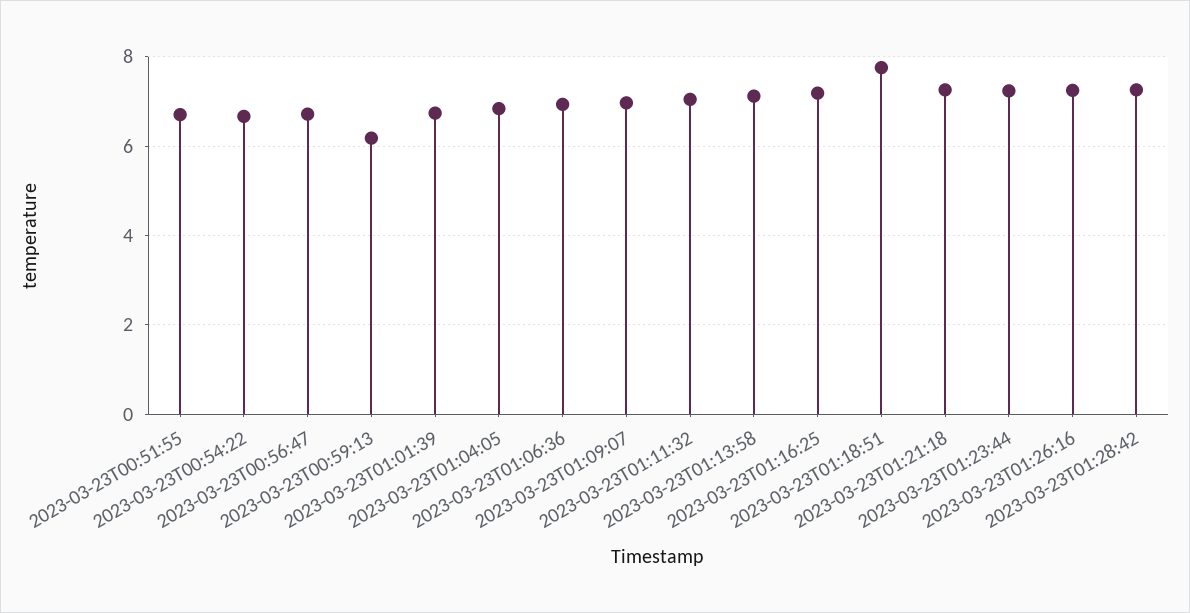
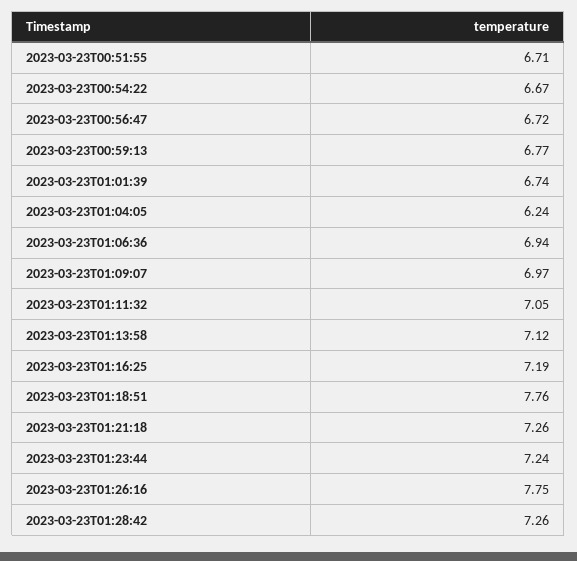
  {
    "2023-03-23T00:51:55": 6.71,
    "2023-03-23T00:54:22": 6.67,
    "2023-03-23T00:56:47": 6.72,
-   "2023-03-23T00:59:13": 6.2,
+   "2023-03-23T00:59:13": 6.77,
    "2023-03-23T01:01:39": 6.74,
-   "2023-03-23T01:04:05": 6.8,
+   "2023-03-23T01:04:05": 6.24,
    "2023-03-23T01:06:36": 6.94,
    "2023-03-23T01:09:07": 6.97,
    "2023-03-23T01:11:32": 7.05,
    "2023-03-23T01:13:58": 7.12,
    "2023-03-23T01:16:25": 7.19,
    "2023-03-23T01:18:51": 7.76,
    "2023-03-23T01:21:18": 7.26,
    "2023-03-23T01:23:44": 7.24,
-   "2023-03-23T01:26:16": 7.2,
+   "2023-03-23T01:26:16": 7.75,
    "2023-03-23T01:28:42": 7.26
  }

